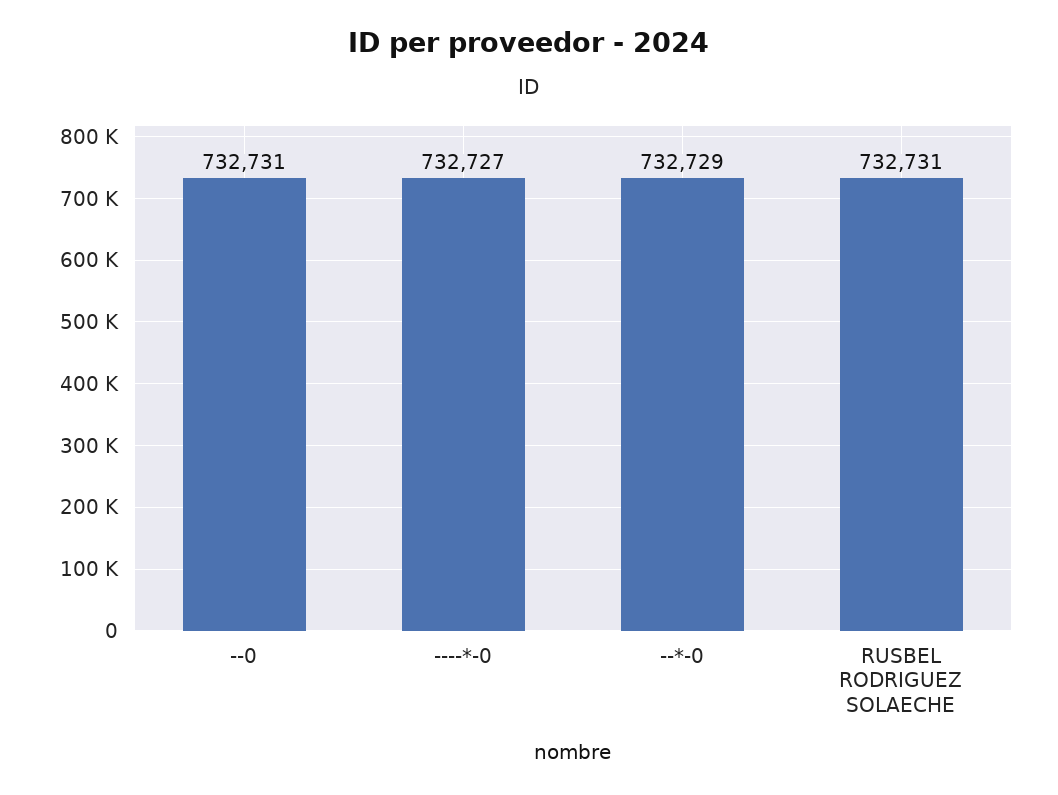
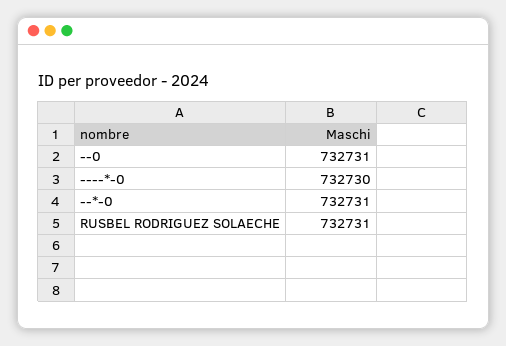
  {
    "--0": 732731,
-   "----*-0": 732727,
+   "----*-0": 732730,
-   "--*-0": 732729,
+   "--*-0": 732731,
    "RUSBEL RODRIGUEZ SOLAECHE": 732731
  }

